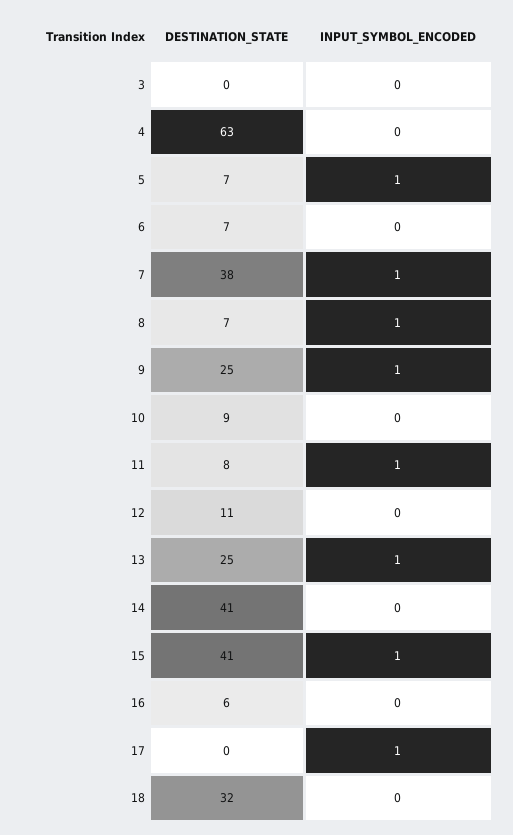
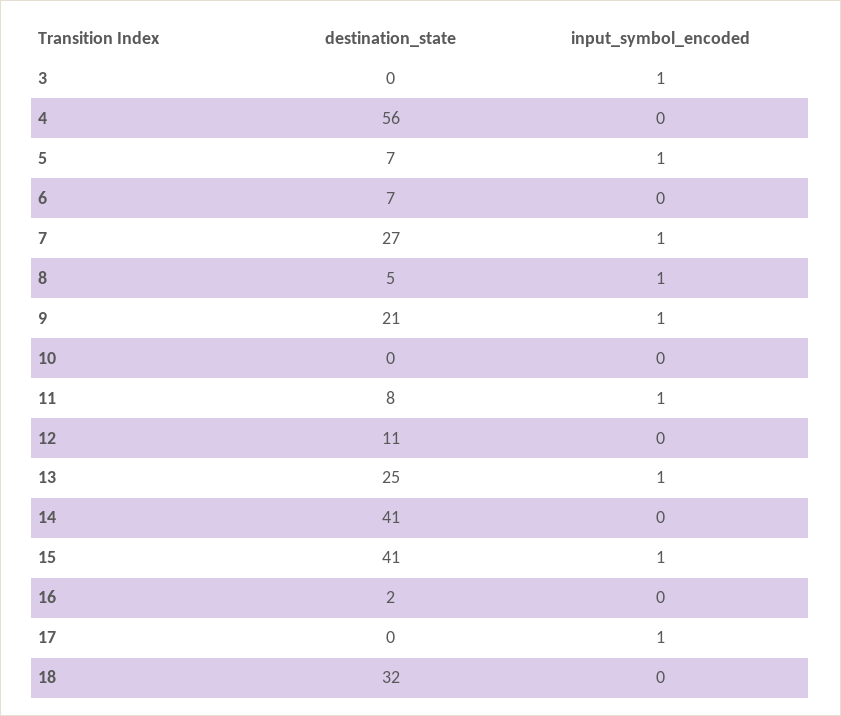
  {
    "DESTINATION_STATE": {
      "3": 0,
-     "4": 63,
+     "4": 56,
      "5": 7,
      "6": 7,
-     "7": 38,
+     "7": 27,
-     "8": 7,
+     "8": 5,
-     "9": 25,
+     "9": 21,
-     "10": 9,
+     "10": 0,
      "11": 8,
      "12": 11,
      "13": 25,
      "14": 41,
      "15": 41,
-     "16": 6,
+     "16": 2,
      "17": 0,
      "18": 32
    },
    "INPUT_SYMBOL_ENCODED": {
-     "3": 0,
+     "3": 1,
      "4": 0,
      "5": 1,
      "6": 0,
      "7": 1,
      "8": 1,
      "9": 1,
      "10": 0,
      "11": 1,
      "12": 0,
      "13": 1,
      "14": 0,
      "15": 1,
      "16": 0,
      "17": 1,
      "18": 0
    }
  }

